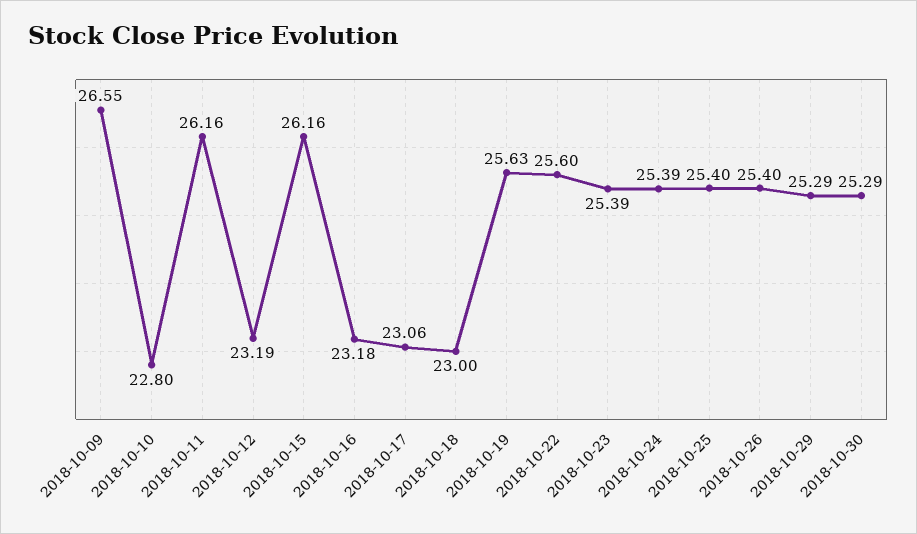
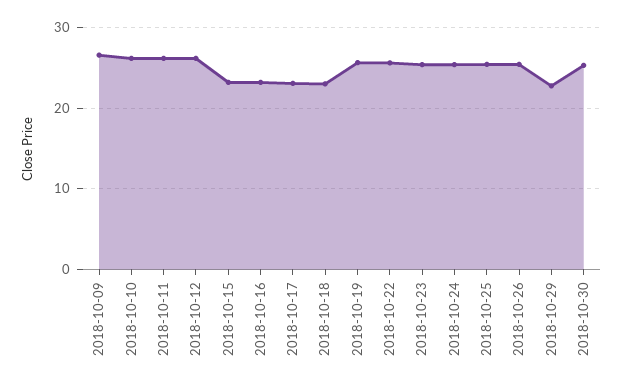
  {
    "2018-10-09": 26.55,
-   "2018-10-10": 22.8,
+   "2018-10-10": 26,
    "2018-10-11": 26.16,
-   "2018-10-12": 23.19,
+   "2018-10-12": 26,
-   "2018-10-15": 26.16,
+   "2018-10-15": 23,
    "2018-10-16": 23.18,
    "2018-10-17": 23.06,
    "2018-10-18": 23,
    "2018-10-19": 25.63,
    "2018-10-22": 25.6,
    "2018-10-23": 25.39,
    "2018-10-24": 25.39,
    "2018-10-25": 25.4,
    "2018-10-26": 25.4,
-   "2018-10-29": 25.29,
+   "2018-10-29": 23,
    "2018-10-30": 25.29
  }

